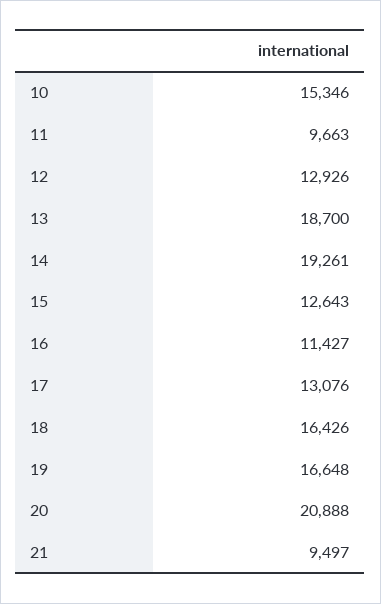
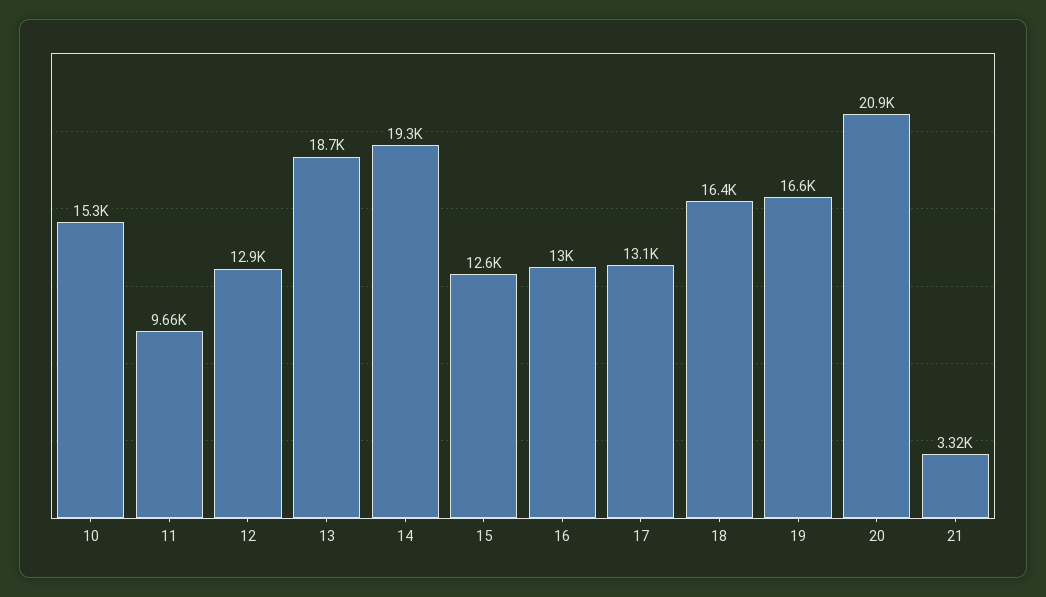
  {
    "10": 15346,
    "11": 9663,
    "12": 12926,
    "13": 18700,
    "14": 19261,
    "15": 12643,
-   "16": 11427,
+   "16": 13000,
    "17": 13076,
    "18": 16426,
    "19": 16648,
    "20": 20888,
-   "21": 9497
+   "21": 3320
  }

